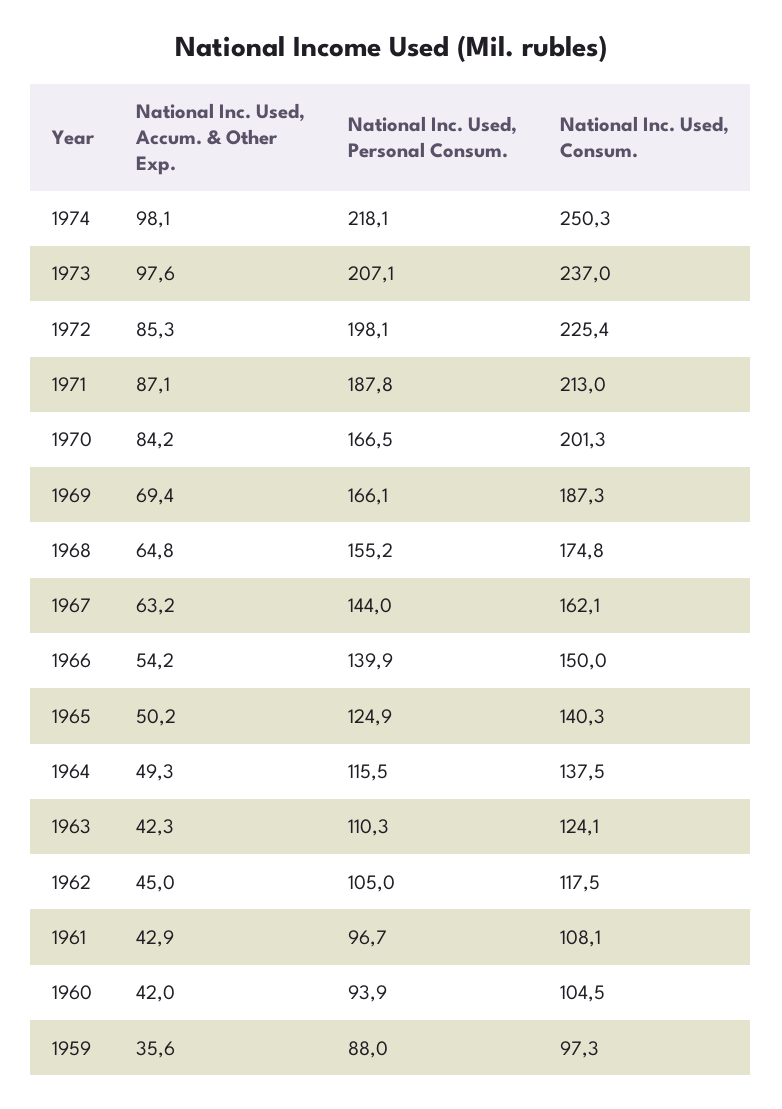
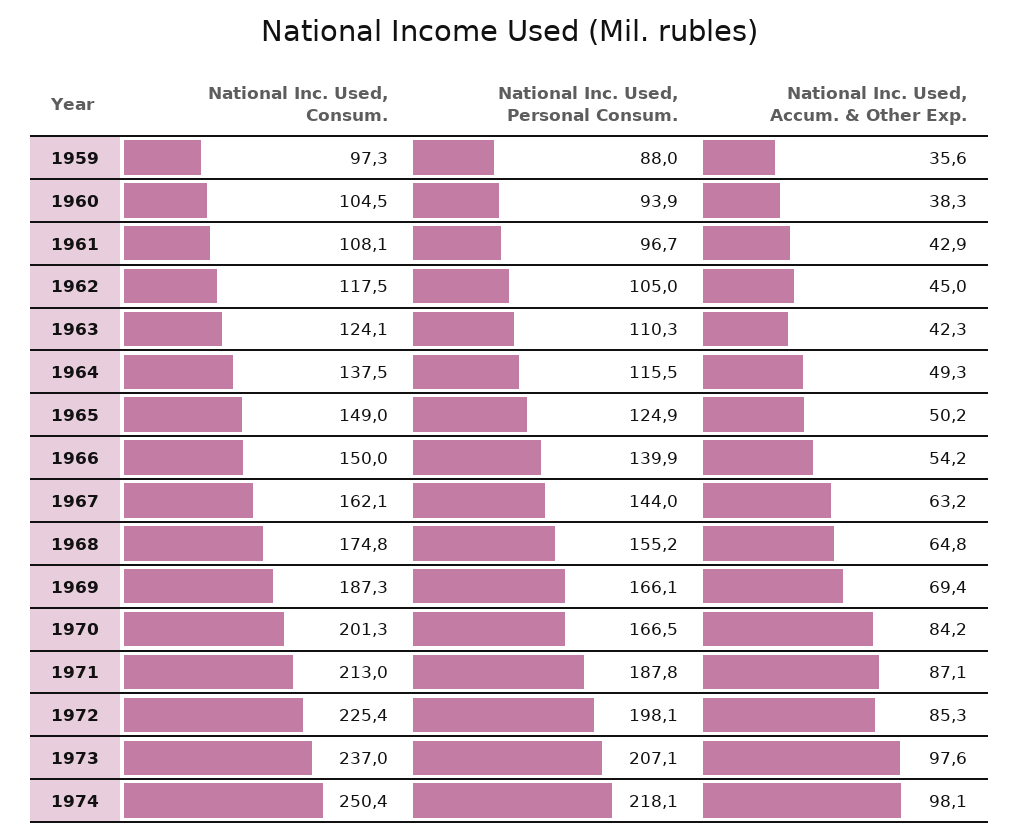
  {
    "National Inc. Used, Accum. & Other Exp.": {
      "1974": 98.1,
      "1973": 97.6,
      "1972": 85.3,
      "1971": 87.1,
      "1970": 84.2,
      "1969": 69.4,
      "1968": 64.8,
      "1967": 63.2,
      "1966": 54.2,
      "1965": 50.2,
      "1964": 49.3,
      "1963": 42.3,
      "1962": 45,
      "1961": 42.9,
-     "1960": 42,
+     "1960": 38.3,
      "1959": 35.6
    },
    "National Inc. Used, Personal Consum.": {
      "1974": 218.1,
      "1973": 207.1,
      "1972": 198.1,
      "1971": 187.8,
      "1970": 166.5,
      "1969": 166.1,
      "1968": 155.2,
      "1967": 144,
      "1966": 139.9,
      "1965": 124.9,
      "1964": 115.5,
      "1963": 110.3,
      "1962": 105,
      "1961": 96.7,
      "1960": 93.9,
      "1959": 88
    },
    "National Inc. Used, Consum.": {
-     "1974": 250.3,
+     "1974": 250.4,
      "1973": 237,
      "1972": 225.4,
      "1971": 213,
      "1970": 201.3,
      "1969": 187.3,
      "1968": 174.8,
      "1967": 162.1,
      "1966": 150,
-     "1965": 140.3,
+     "1965": 149,
      "1964": 137.5,
      "1963": 124.1,
      "1962": 117.5,
      "1961": 108.1,
      "1960": 104.5,
      "1959": 97.3
    }
  }

